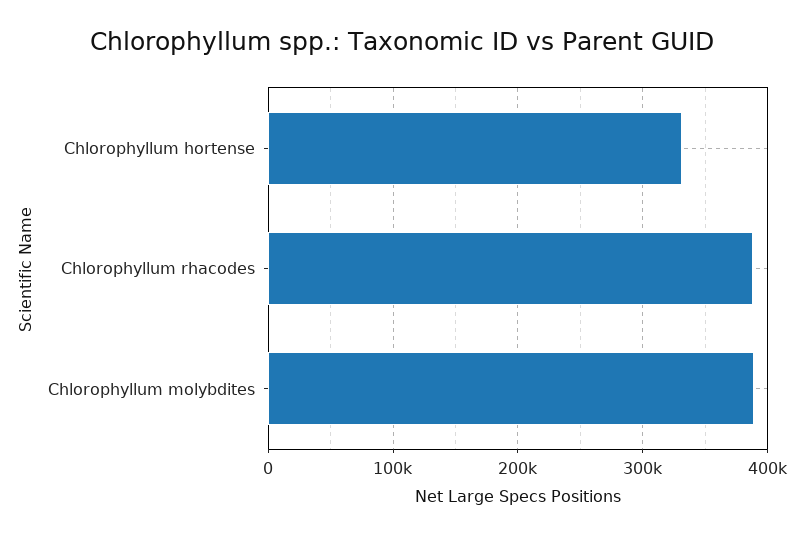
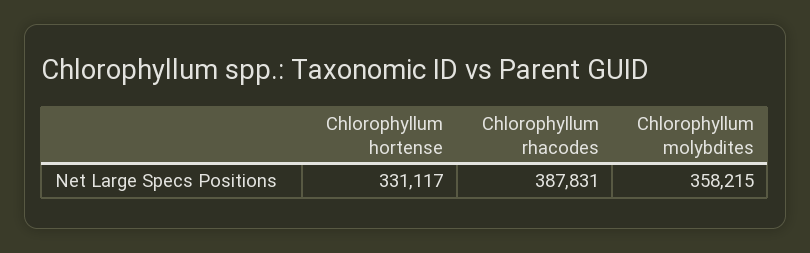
  {
    "Chlorophyllum hortense": 331117,
    "Chlorophyllum rhacodes": 387831,
-   "Chlorophyllum molybdites": 390000
+   "Chlorophyllum molybdites": 358215
  }

